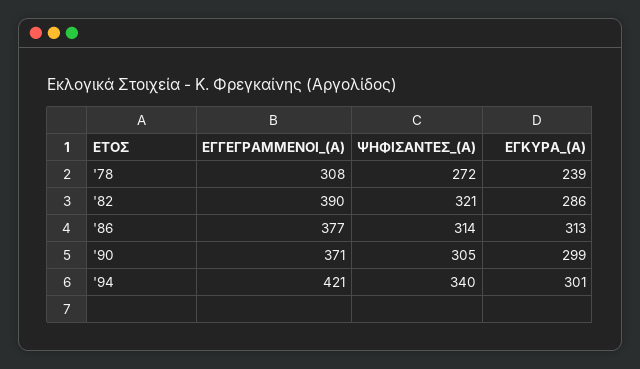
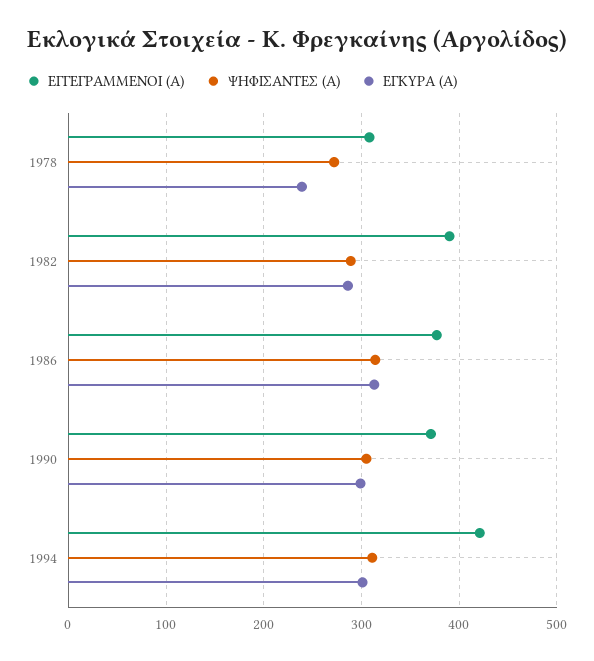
  {
    "ΕΓΓΕΓΡΑΜΜΕΝΟΙ_(Α)": {
      "'78": 308,
      "'82": 390,
      "'86": 377,
      "'90": 371,
      "'94": 421
    },
    "ΨΗΦΙΣΑΝΤΕΣ_(Α)": {
      "'78": 272,
-     "'82": 321,
+     "'82": 290,
      "'86": 314,
      "'90": 305,
-     "'94": 340
+     "'94": 310
    },
    "ΕΓΚΥΡΑ_(Α)": {
      "'78": 239,
      "'82": 286,
      "'86": 313,
      "'90": 299,
      "'94": 301
    }
  }

